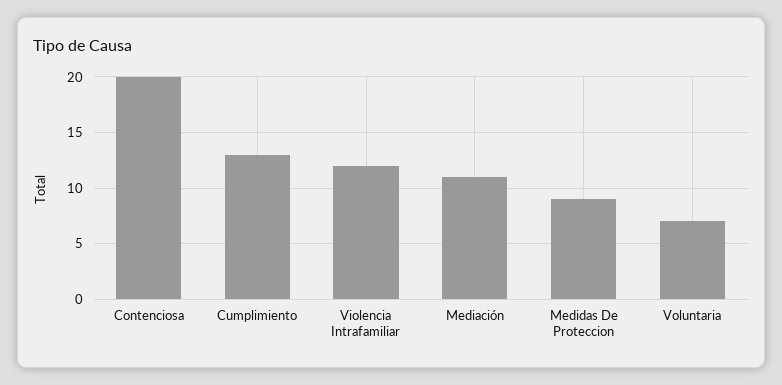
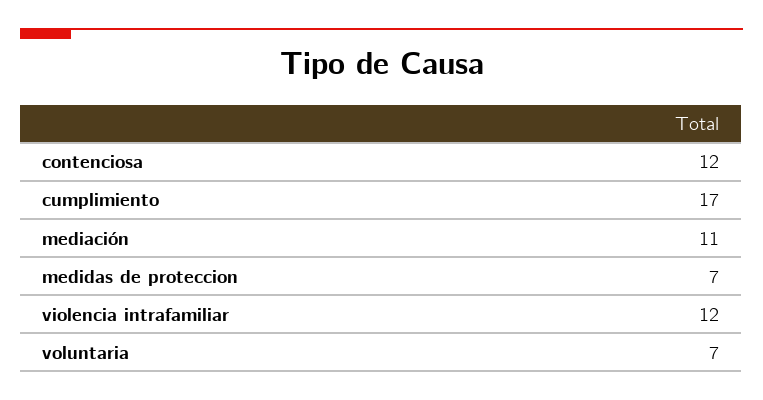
  {
-   "Contenciosa": 20,
+   "Contenciosa": 12,
-   "Cumplimiento": 13,
+   "Cumplimiento": 17,
    "Violencia Intrafamiliar": 12,
    "Mediación": 11,
-   "Medidas De Proteccion": 9,
+   "Medidas De Proteccion": 7,
    "Voluntaria": 7
  }

